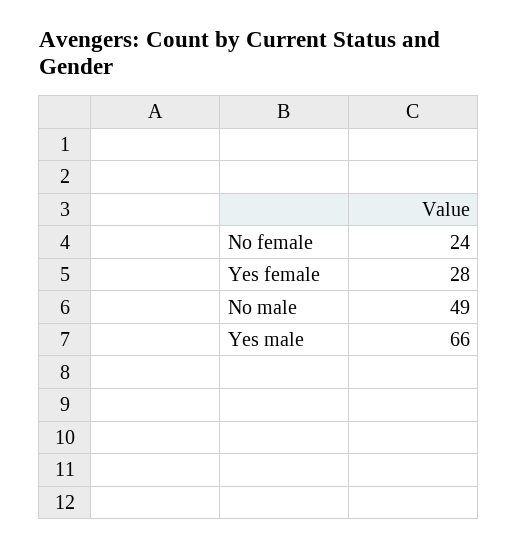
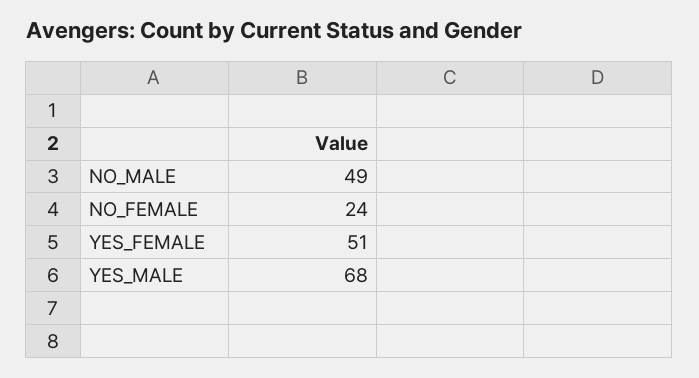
  {
    "No female": 24,
-   "Yes female": 28,
+   "Yes female": 51,
    "No male": 49,
-   "Yes male": 66
+   "Yes male": 68
  }

